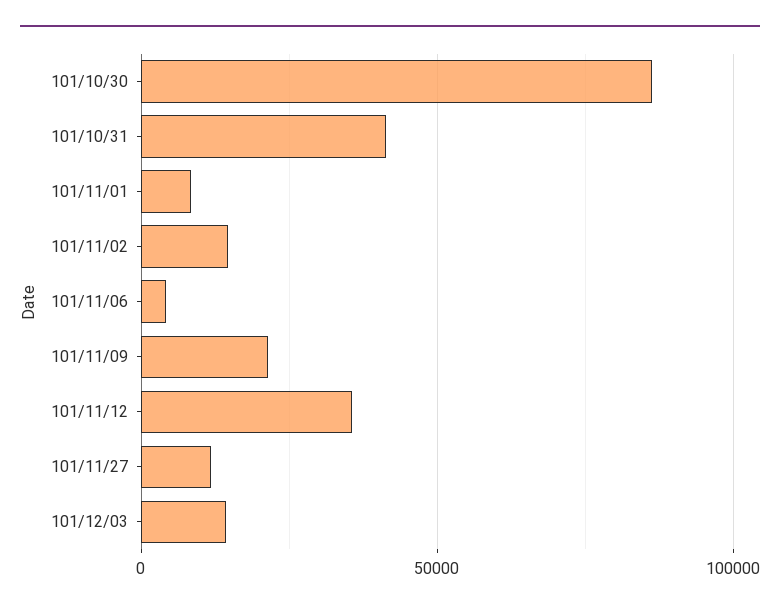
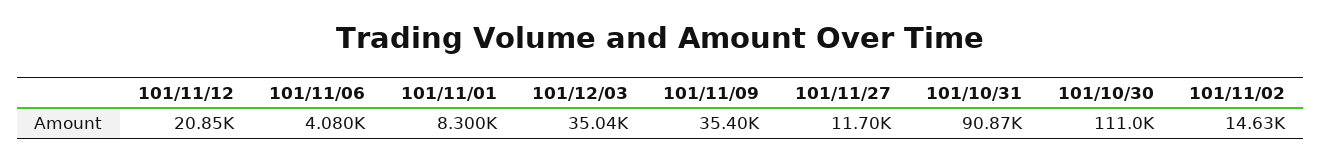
  {
-   "101/10/30": 85000,
+   "101/10/30": 111000,
-   "101/10/31": 40000,
+   "101/10/31": 90870,
    "101/11/01": 8300,
    "101/11/02": 14630,
    "101/11/06": 4080,
-   "101/11/09": 20000,
+   "101/11/09": 35400,
-   "101/11/12": 35000,
+   "101/11/12": 20850,
    "101/11/27": 11700,
-   "101/12/03": 15000
+   "101/12/03": 35040
  }

